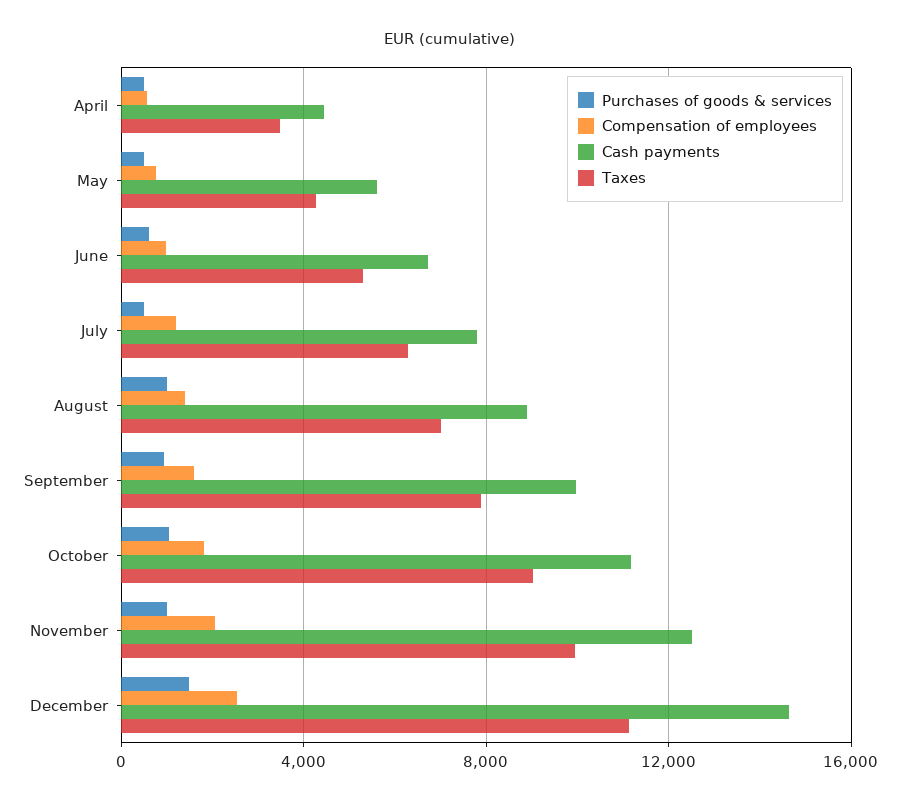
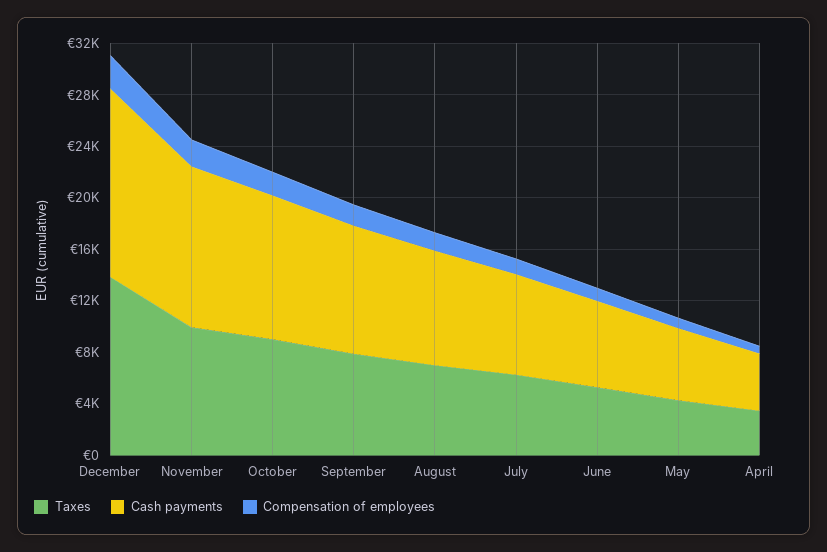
  {
-   "Purchases of goods & services": {
-     "April": 500,
-     "May": 500,
-     "June": 500,
-     "July": 500,
-     "August": 1000,
-     "September": 1000,
-     "October": 1000,
-     "November": 1000,
-     "December": 1500
-   },
    "Compensation of employees": {
      "April": 500,
      "May": 1000,
      "June": 1000,
      "July": 1000,
      "August": 1500,
      "September": 1500,
      "October": 2000,
      "November": 2000,
      "December": 2500
    },
    "Cash payments": {
      "April": 4500,
      "May": 5500,
      "June": 6500,
      "July": 8000,
      "August": 9000,
      "September": 10000,
      "October": 11000,
      "November": 12500,
      "December": 14500
    },
    "Taxes": {
      "April": 3500,
      "May": 4500,
      "June": 5500,
      "July": 6500,
      "August": 7000,
      "September": 8000,
      "October": 9000,
      "November": 10000,
-     "December": 11000
+     "December": 14000
    }
  }

